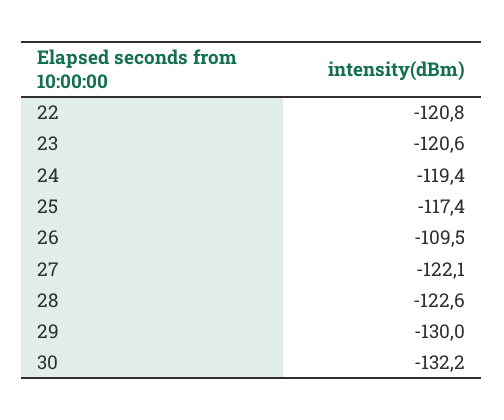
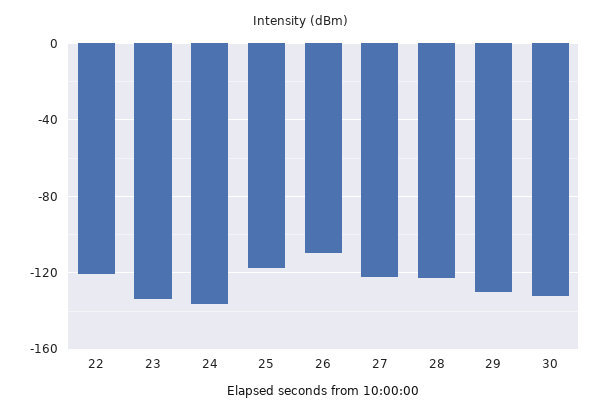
  {
    "22": -120.8,
-   "23": -120.6,
+   "23": -135,
-   "24": -119.4,
+   "24": -135,
    "25": -117.4,
    "26": -109.5,
    "27": -122.1,
    "28": -122.6,
    "29": -130,
    "30": -132.2
  }

